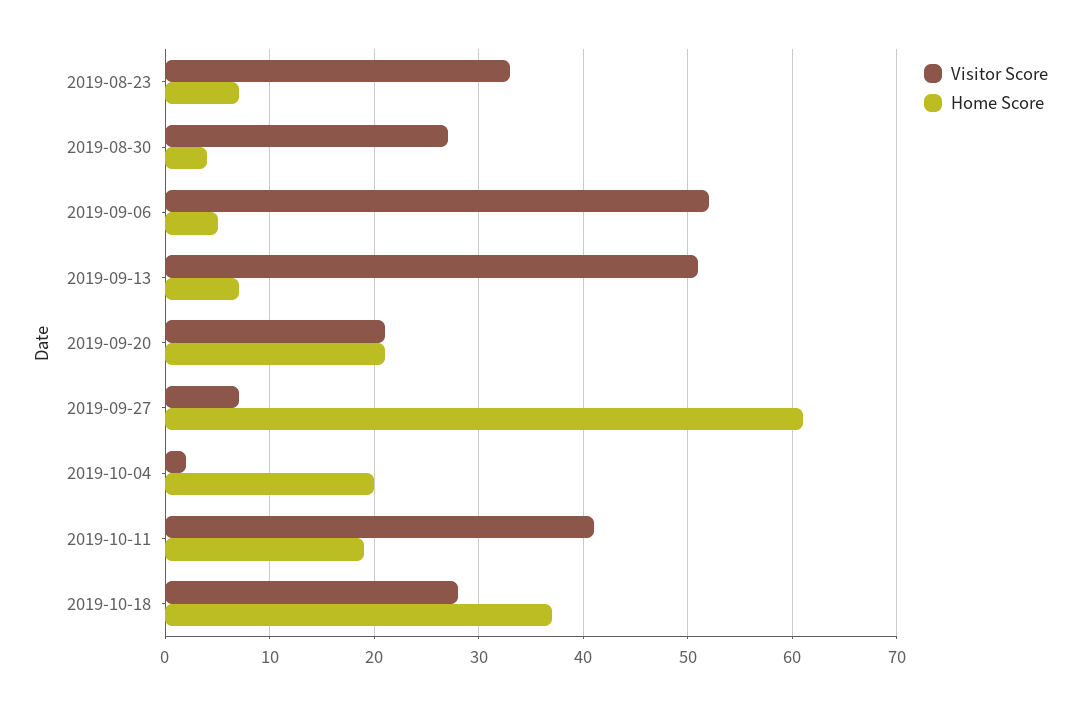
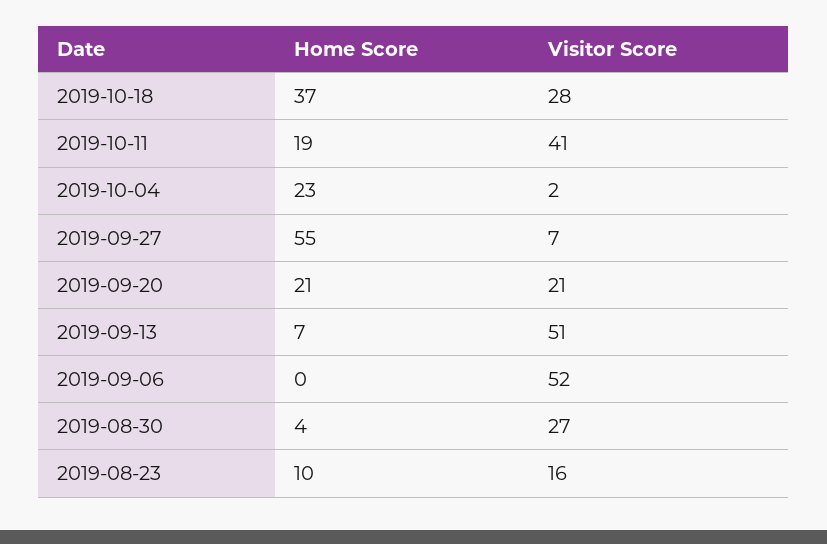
  {
    "Visitor Score": {
-     "2019-08-23": 33,
+     "2019-08-23": 16,
      "2019-08-30": 27,
      "2019-09-06": 52,
      "2019-09-13": 51,
      "2019-09-20": 21,
      "2019-09-27": 7,
      "2019-10-04": 2,
      "2019-10-11": 41,
      "2019-10-18": 28
    },
    "Home Score": {
-     "2019-08-23": 7,
+     "2019-08-23": 10,
      "2019-08-30": 4,
-     "2019-09-06": 5,
+     "2019-09-06": 0,
      "2019-09-13": 7,
      "2019-09-20": 21,
-     "2019-09-27": 61,
+     "2019-09-27": 55,
-     "2019-10-04": 20,
+     "2019-10-04": 23,
      "2019-10-11": 19,
      "2019-10-18": 37
    }
  }

